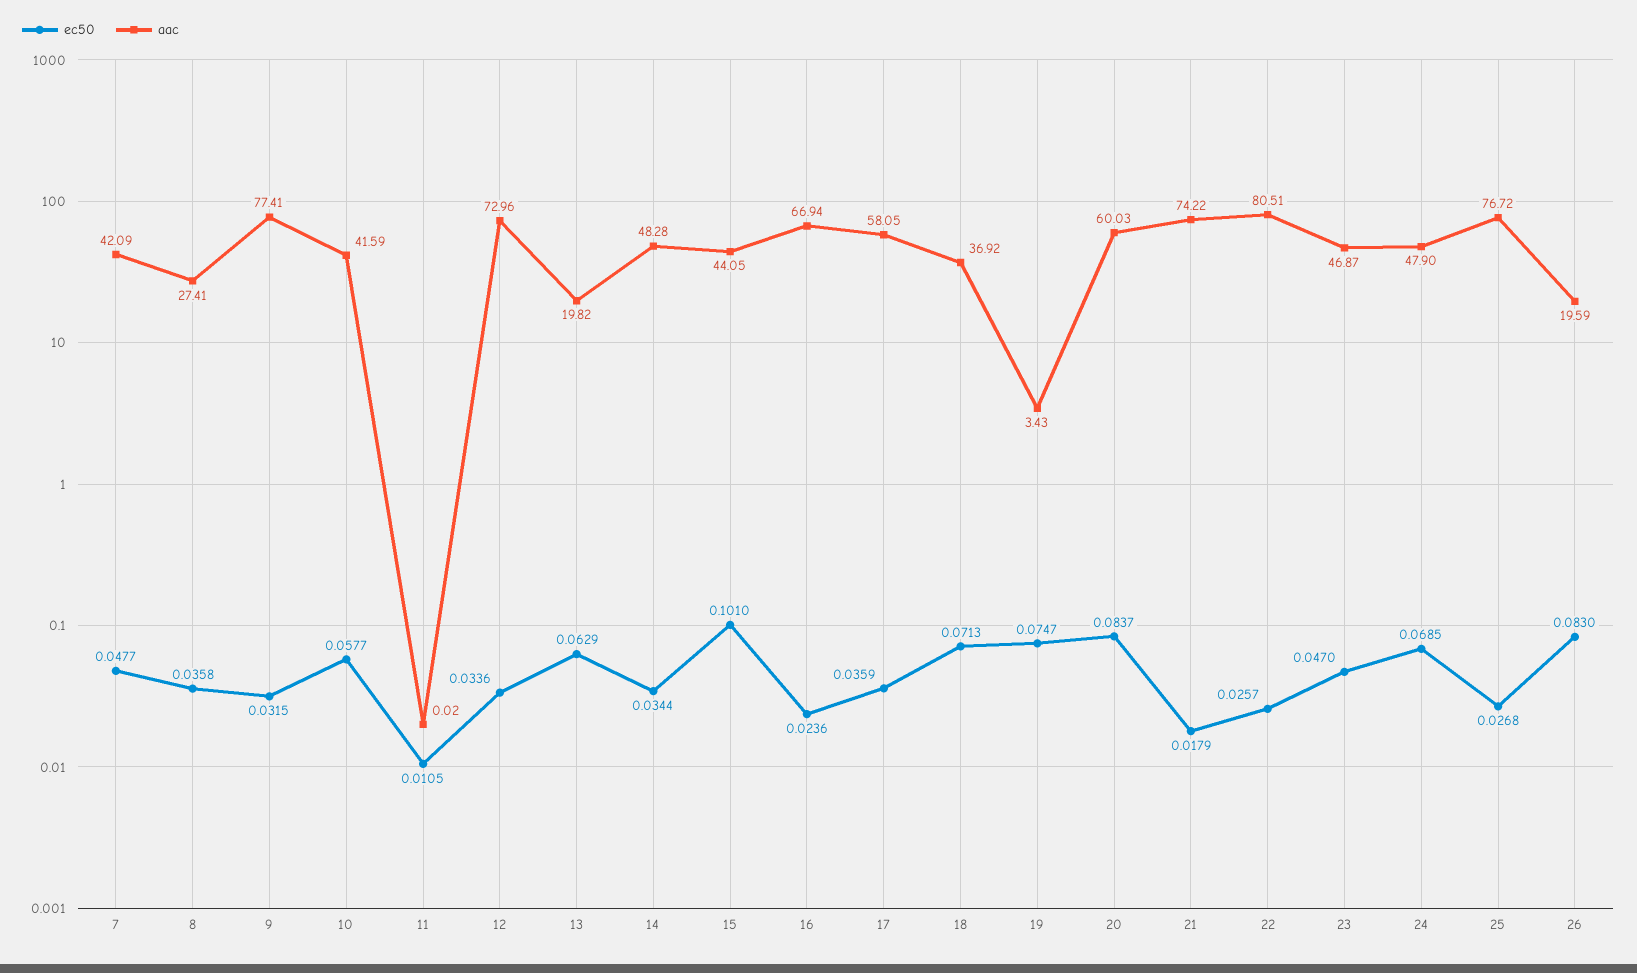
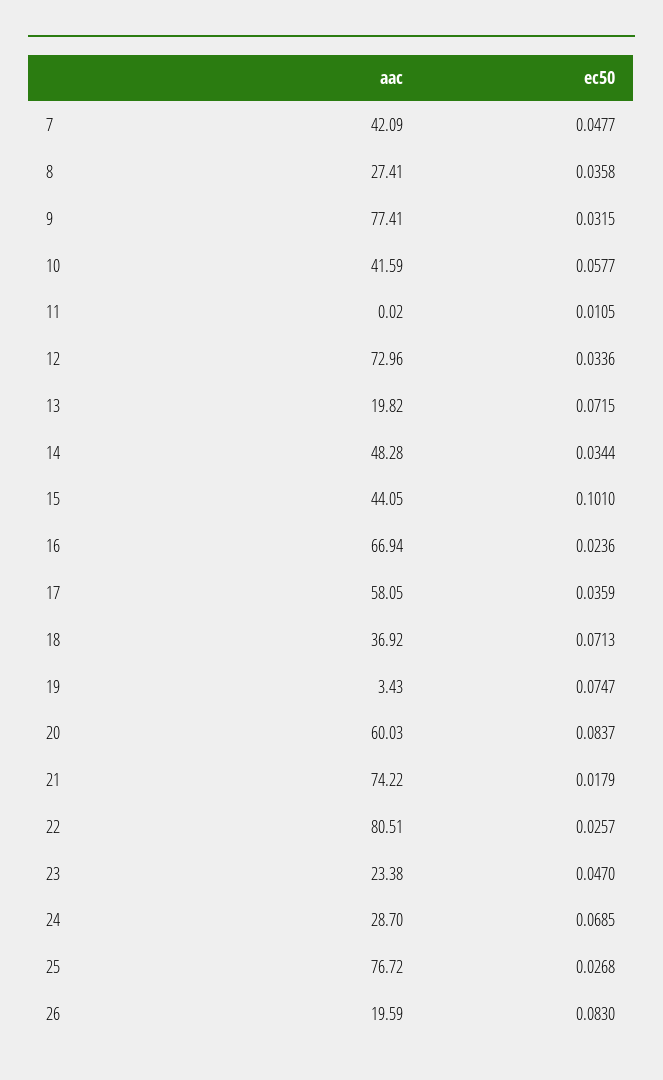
  {
    "ec50": {
      "7": 0.0477,
      "8": 0.0358,
      "9": 0.0315,
      "10": 0.0577,
      "11": 0.0105,
      "12": 0.0336,
-     "13": 0.0629,
+     "13": 0.0715,
      "14": 0.0344,
      "15": 0.101,
      "16": 0.0236,
      "17": 0.0359,
      "18": 0.0713,
      "19": 0.0747,
      "20": 0.0837,
      "21": 0.0179,
      "22": 0.0257,
      "23": 0.047,
      "24": 0.0685,
      "25": 0.0268,
      "26": 0.083
    },
    "aac": {
      "7": 42.09,
      "8": 27.41,
      "9": 77.41,
      "10": 41.59,
      "11": 0.02,
      "12": 72.96,
      "13": 19.82,
      "14": 48.28,
      "15": 44.05,
      "16": 66.94,
      "17": 58.05,
      "18": 36.92,
      "19": 3.43,
      "20": 60.03,
      "21": 74.22,
      "22": 80.51,
-     "23": 46.87,
+     "23": 23.38,
-     "24": 47.9,
+     "24": 28.7,
      "25": 76.72,
      "26": 19.59
    }
  }

